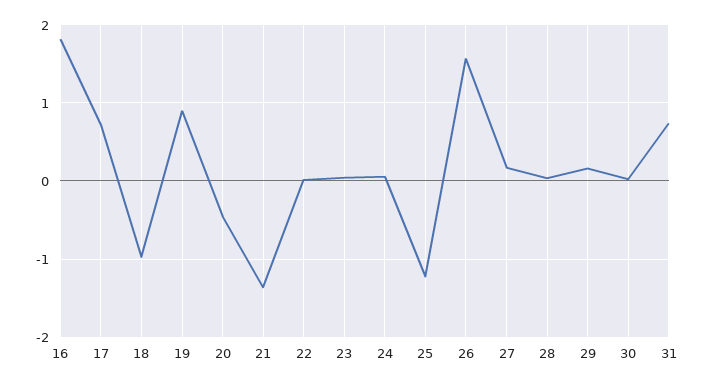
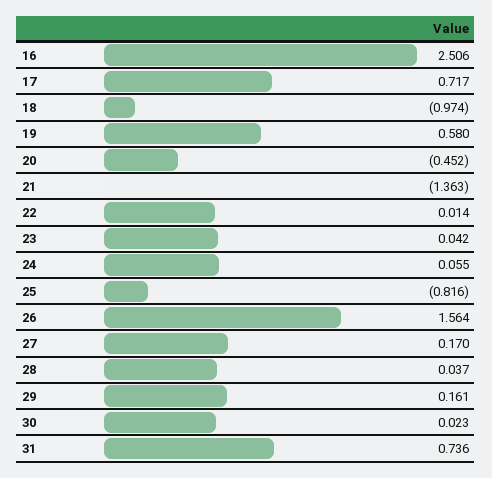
  {
-   "16": 1.8,
+   "16": 2.506,
    "17": 0.717,
    "18": -0.974,
-   "19": 0.9,
+   "19": 0.58,
    "20": -0.452,
    "21": -1.363,
    "22": 0.014,
    "23": 0.042,
    "24": 0.055,
-   "25": -1.2,
+   "25": -0.816,
    "26": 1.564,
    "27": 0.17,
    "28": 0.037,
    "29": 0.161,
    "30": 0.023,
    "31": 0.736
  }

